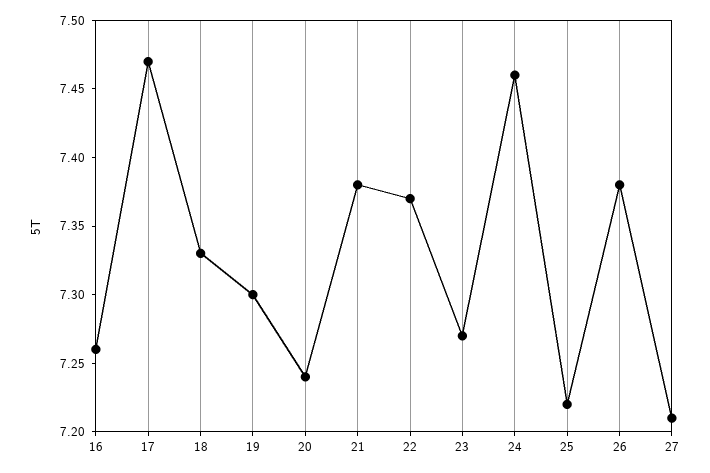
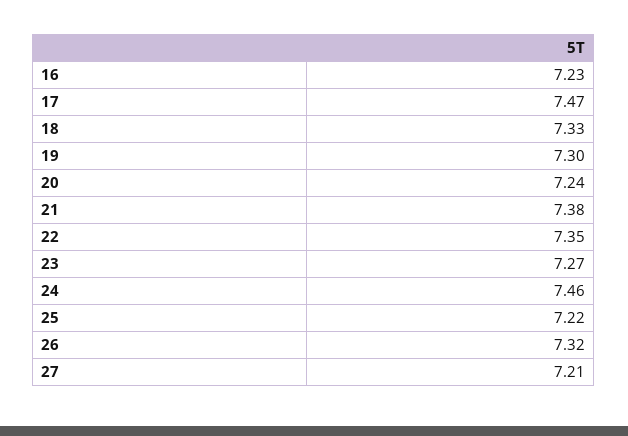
  {
-   "16": 7.26,
+   "16": 7.23,
    "17": 7.47,
    "18": 7.33,
    "19": 7.3,
    "20": 7.24,
    "21": 7.38,
-   "22": 7.37,
+   "22": 7.35,
    "23": 7.27,
    "24": 7.46,
    "25": 7.22,
-   "26": 7.38,
+   "26": 7.32,
    "27": 7.21
  }

